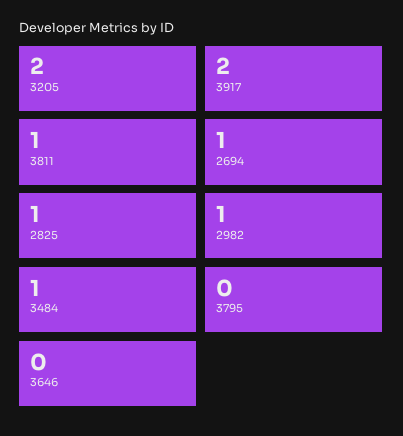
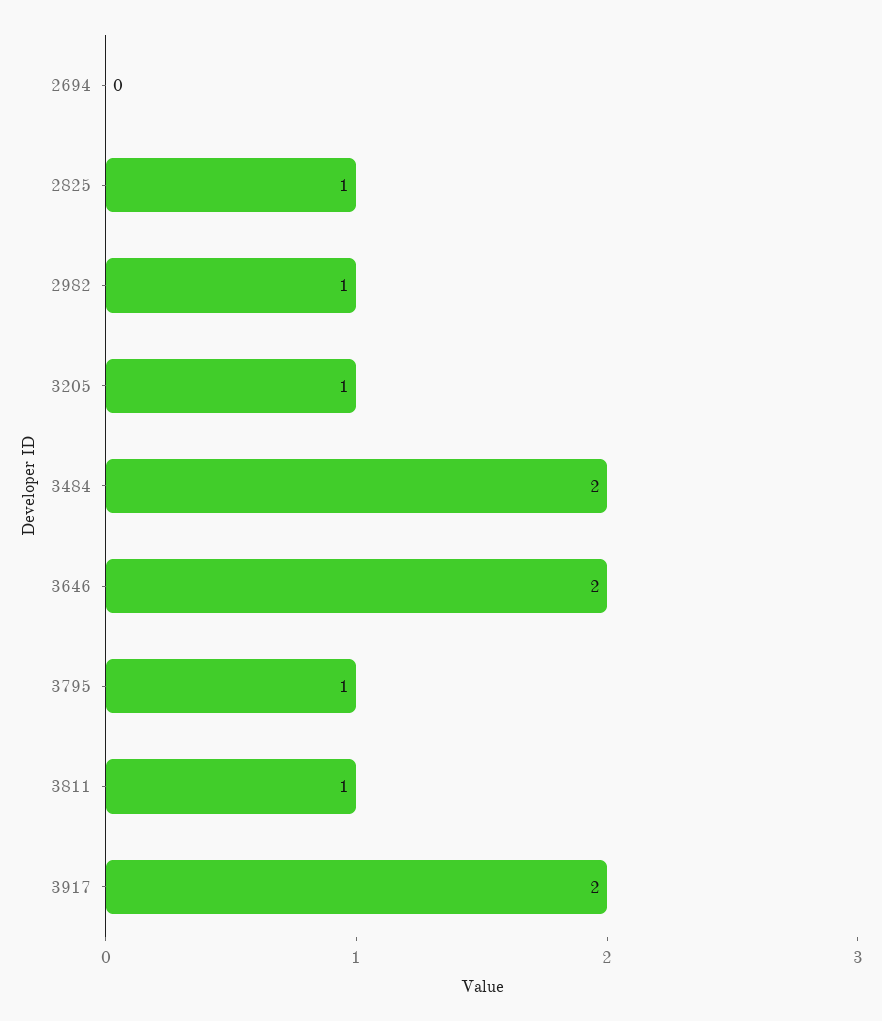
  {
-   "3205": 2,
+   "3205": 1,
    "3917": 2,
    "3811": 1,
-   "2694": 1,
+   "2694": 0,
    "2825": 1,
    "2982": 1,
-   "3484": 1,
+   "3484": 2,
-   "3795": 0,
+   "3795": 1,
-   "3646": 0
+   "3646": 2
  }

